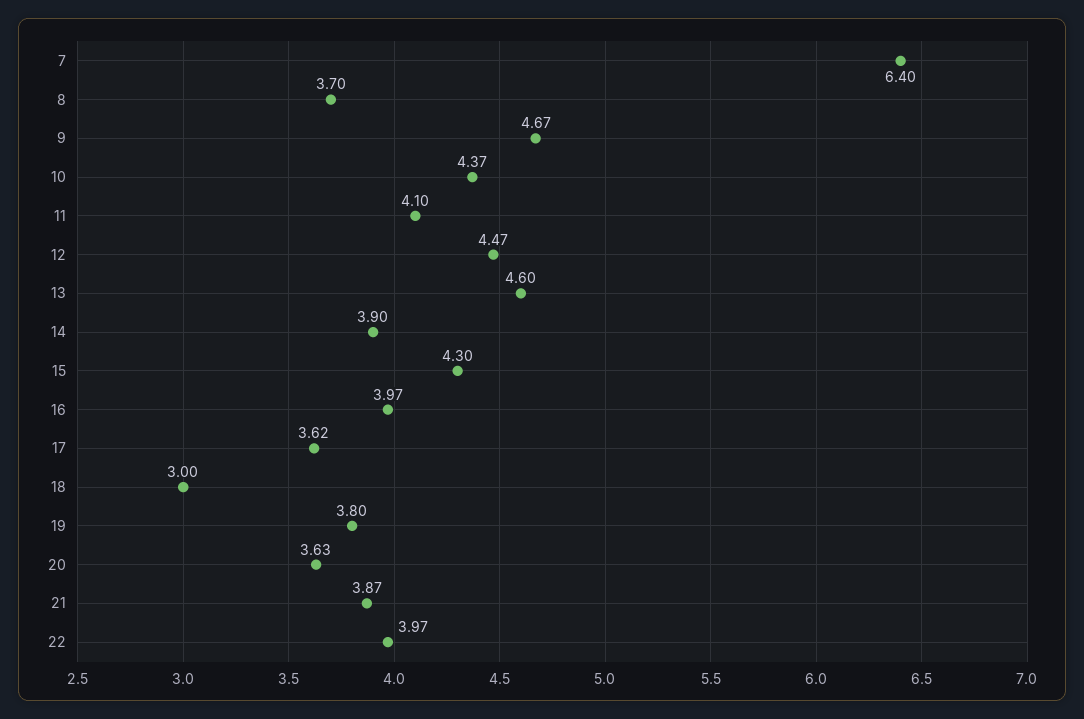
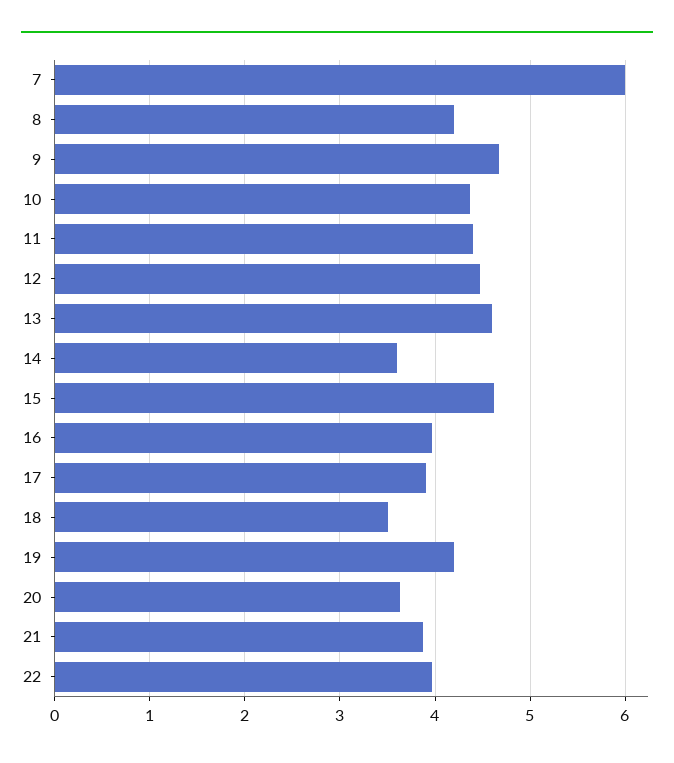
  {
-   "7": 6.4,
+   "7": 6,
-   "8": 3.7,
+   "8": 4.2,
    "9": 4.67,
    "10": 4.37,
-   "11": 4.1,
+   "11": 4.4,
    "12": 4.47,
    "13": 4.6,
-   "14": 3.9,
+   "14": 3.6,
-   "15": 4.3,
+   "15": 4.6,
    "16": 3.97,
-   "17": 3.62,
+   "17": 3.9,
-   "18": 3,
+   "18": 3.5,
-   "19": 3.8,
+   "19": 4.2,
    "20": 3.63,
    "21": 3.87,
    "22": 3.97
  }

